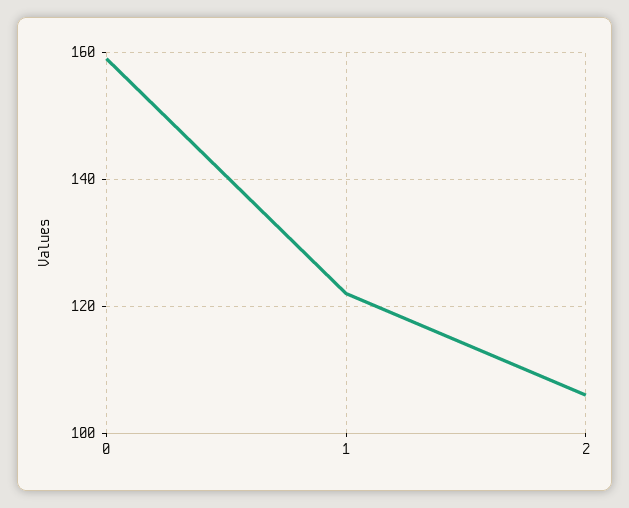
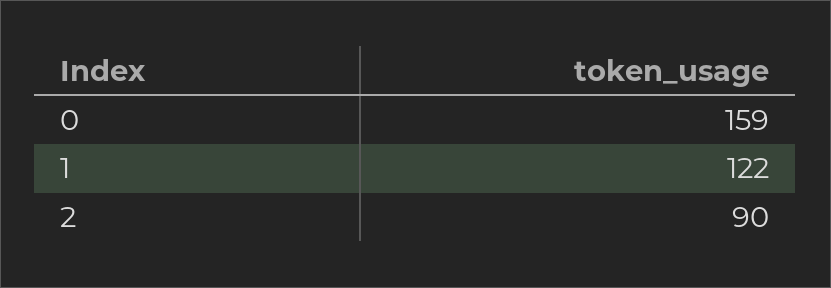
  {
    "0": 159,
    "1": 122,
-   "2": 105
+   "2": 90
  }

